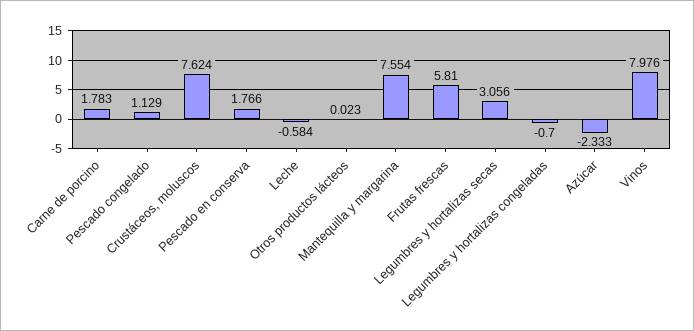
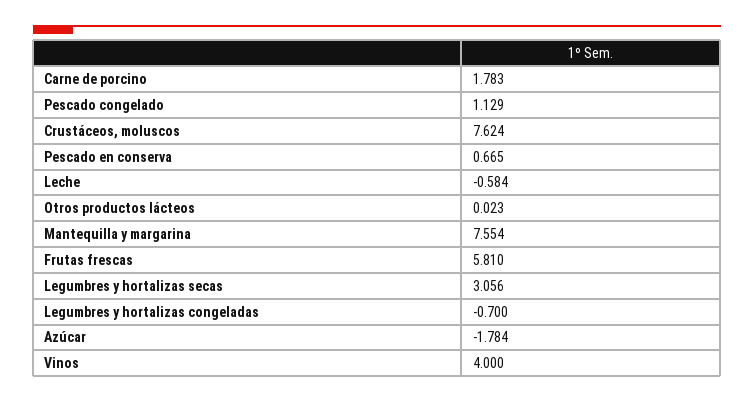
  {
    "Carne de porcino": 1.783,
    "Pescado congelado": 1.129,
    "Crustáceos, moluscos": 7.624,
-   "Pescado en conserva": 1.766,
+   "Pescado en conserva": 0.665,
    "Leche": -0.584,
    "Otros productos lácteos": 0.023,
    "Mantequilla y margarina": 7.554,
    "Frutas frescas": 5.81,
    "Legumbres y hortalizas secas": 3.056,
    "Legumbres y hortalizas congeladas": -0.7,
-   "Azúcar": -2.333,
+   "Azúcar": -1.784,
-   "Vinos": 7.976
+   "Vinos": 4
  }

